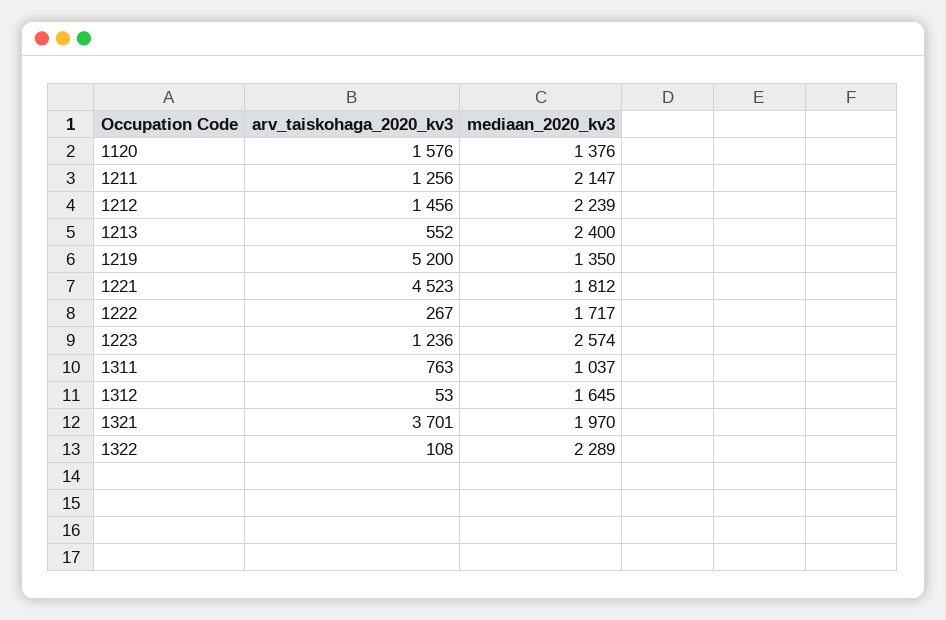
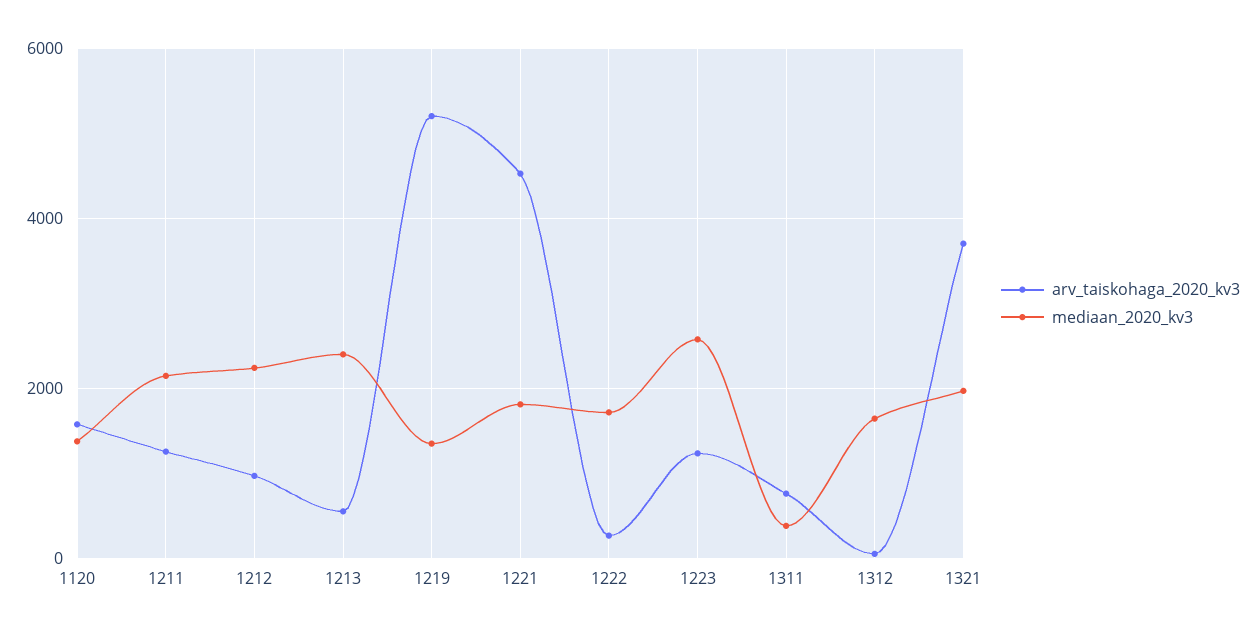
  {
    "arv_taiskohaga_2020_kv3": {
      "1120": 1576,
      "1211": 1256,
-     "1212": 1456,
+     "1212": 1000,
      "1213": 552,
      "1219": 5200,
      "1221": 4523,
      "1222": 267,
      "1223": 1236,
      "1311": 763,
      "1312": 53,
-     "1321": 3701,
+     "1321": 3701
-     "1322": 108
    },
    "mediaan_2020_kv3": {
      "1120": 1376,
      "1211": 2147,
      "1212": 2239,
      "1213": 2400,
      "1219": 1350,
      "1221": 1812,
      "1222": 1717,
      "1223": 2574,
-     "1311": 1037,
+     "1311": 400,
      "1312": 1645,
-     "1321": 1970,
+     "1321": 1970
-     "1322": 2289
    }
  }

